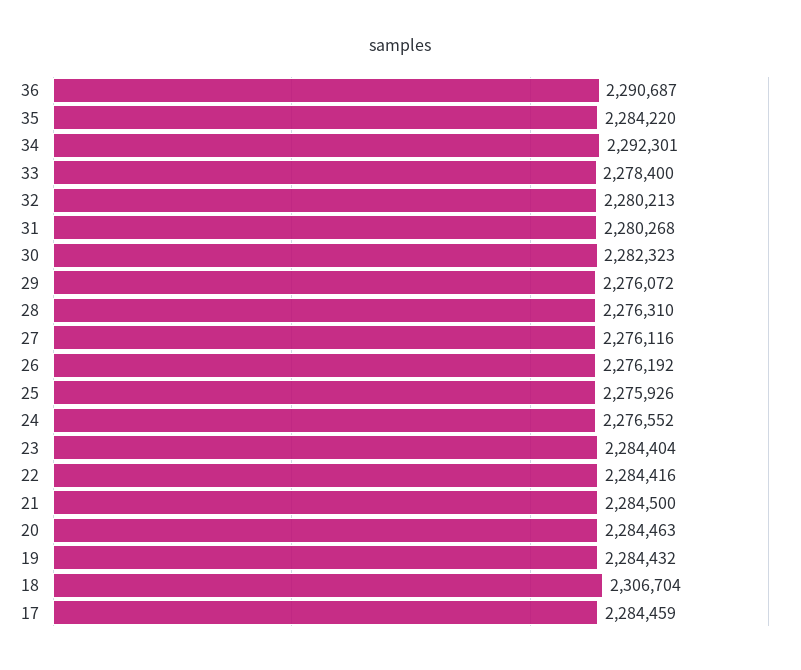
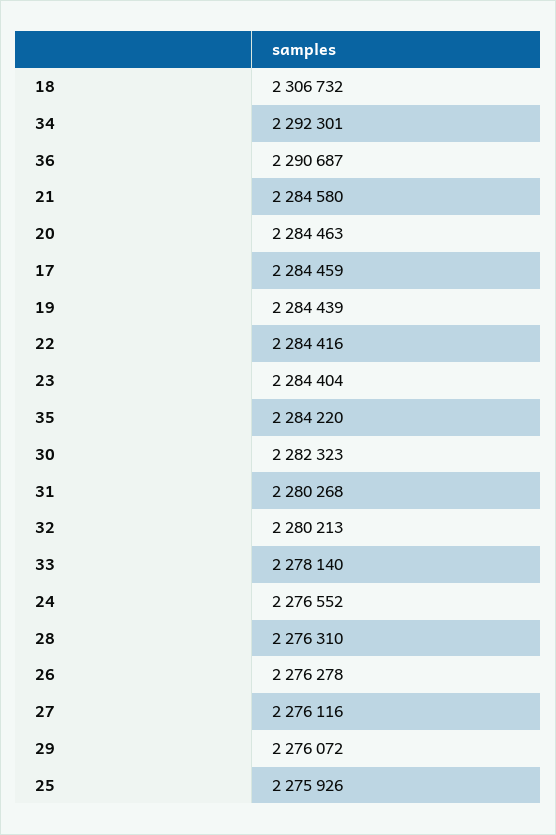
  {
    "36": 2290687,
    "35": 2284220,
    "34": 2292301,
-   "33": 2278400,
+   "33": 2278140,
    "32": 2280213,
    "31": 2280268,
    "30": 2282323,
    "29": 2276072,
    "28": 2276310,
    "27": 2276116,
-   "26": 2276192,
+   "26": 2276278,
    "25": 2275926,
    "24": 2276552,
    "23": 2284404,
    "22": 2284416,
-   "21": 2284500,
+   "21": 2284580,
    "20": 2284463,
-   "19": 2284432,
+   "19": 2284439,
-   "18": 2306704,
+   "18": 2306732,
    "17": 2284459
  }

